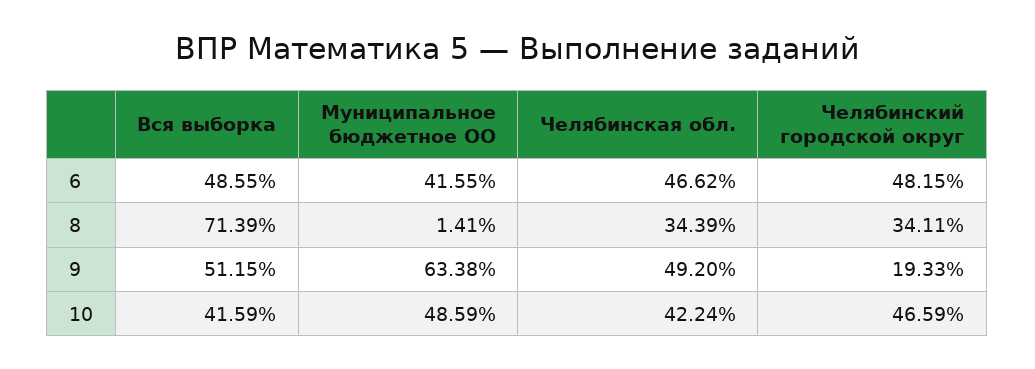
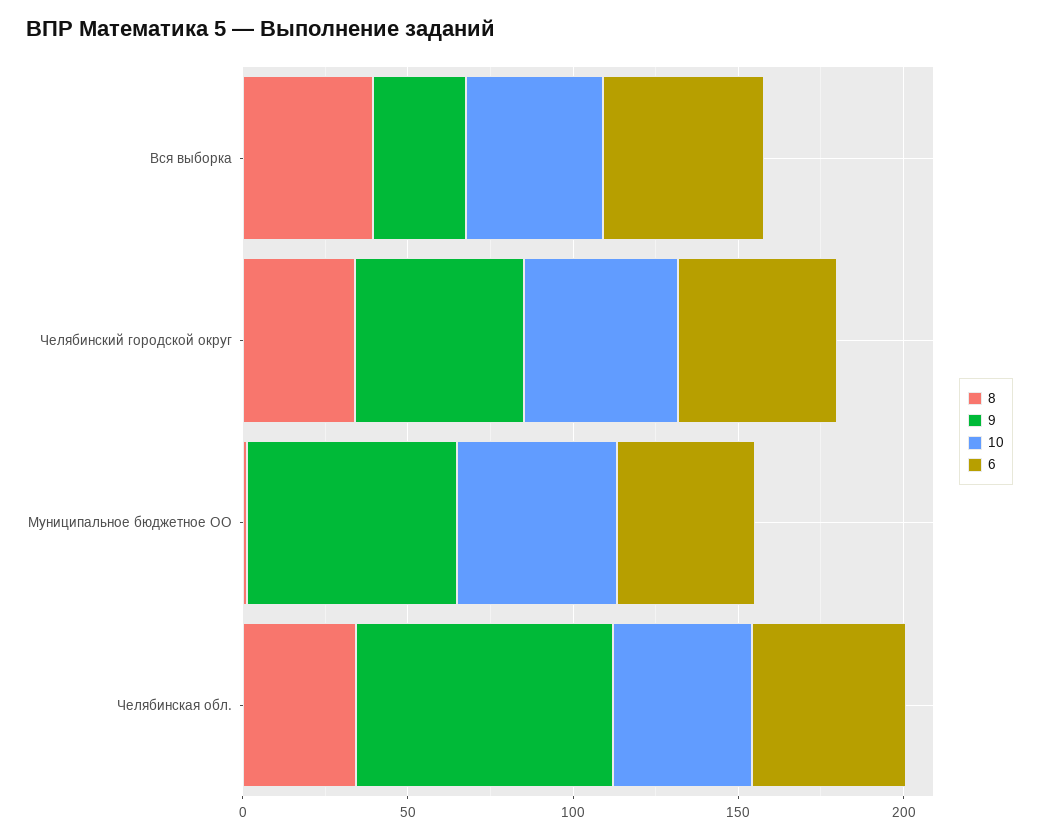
  {
    "6": {
      "Вся выборка": 48.55,
      "Муниципальное бюджетное ОО": 41.55,
      "Челябинская обл.": 46.62,
      "Челябинский городской округ": 48.15
    },
    "8": {
-     "Вся выборка": 71.39,
+     "Вся выборка": 40,
      "Муниципальное бюджетное ОО": 1.41,
      "Челябинская обл.": 34.39,
      "Челябинский городской округ": 34.11
    },
    "9": {
-     "Вся выборка": 51.15,
+     "Вся выборка": 30,
      "Муниципальное бюджетное ОО": 63.38,
-     "Челябинская обл.": 49.2,
+     "Челябинская обл.": 80,
-     "Челябинский городской округ": 19.33
+     "Челябинский городской округ": 50
    },
    "10": {
      "Вся выборка": 41.59,
      "Муниципальное бюджетное ОО": 48.59,
      "Челябинская обл.": 42.24,
      "Челябинский городской округ": 46.59
    }
  }

